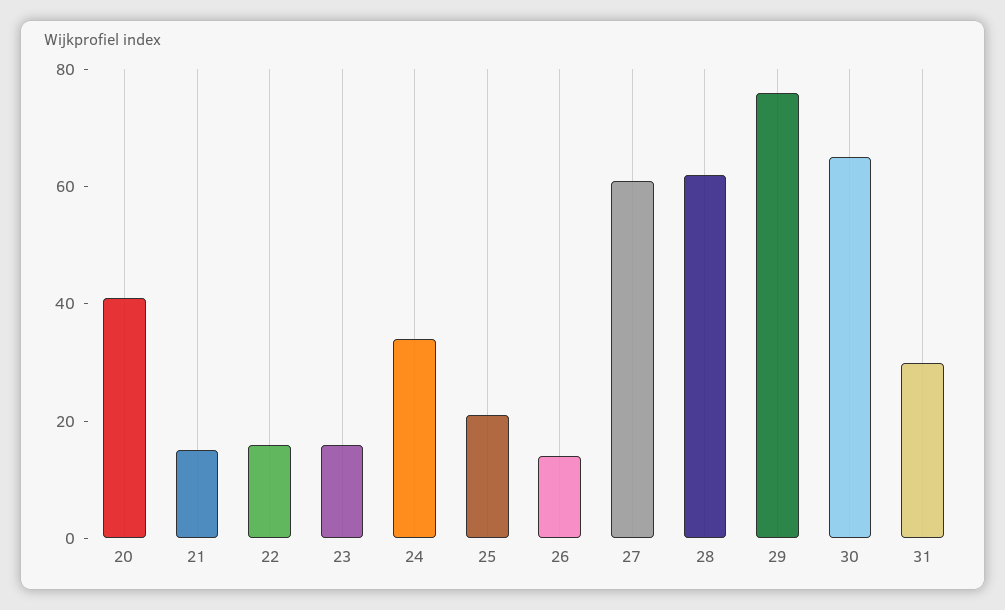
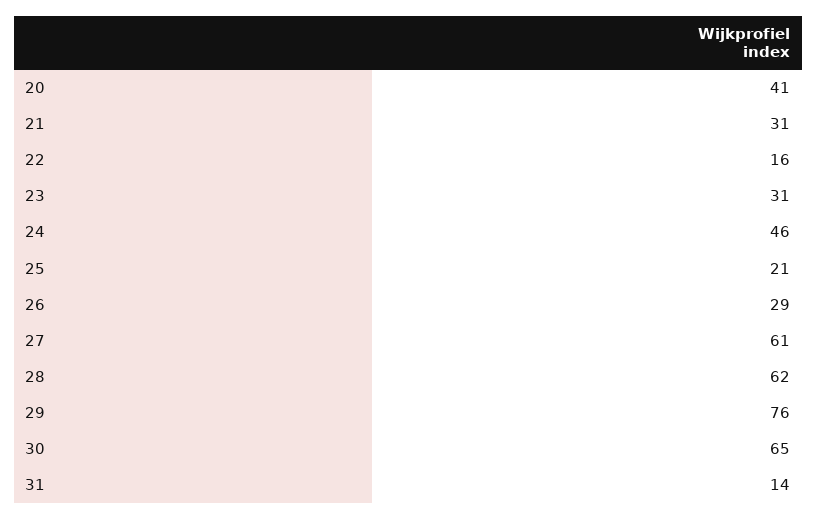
  {
    "20": 41,
-   "21": 15,
+   "21": 31,
    "22": 16,
-   "23": 15,
+   "23": 31,
-   "24": 35,
+   "24": 46,
    "25": 21,
-   "26": 15,
+   "26": 29,
    "27": 61,
    "28": 62,
    "29": 76,
    "30": 65,
-   "31": 30
+   "31": 14
  }

